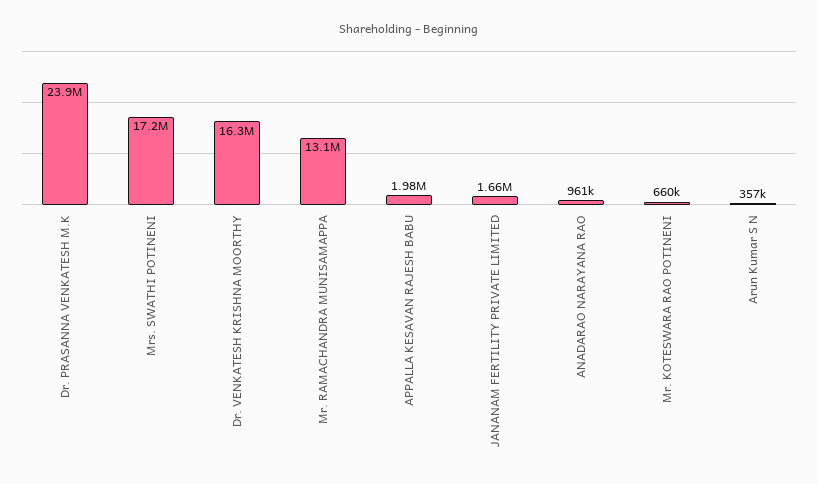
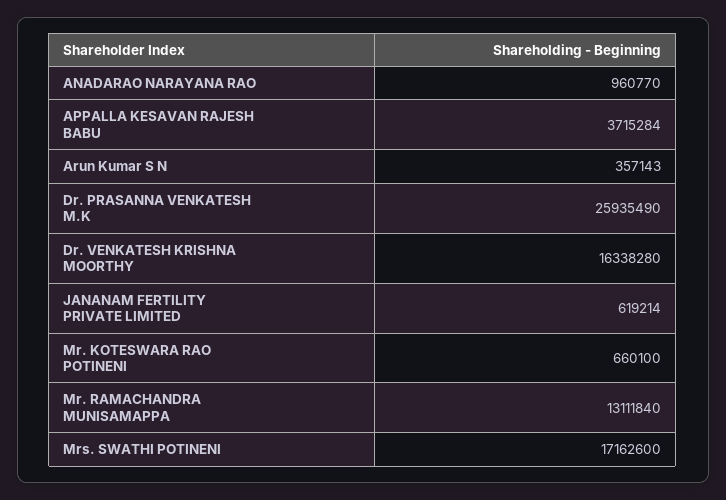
  {
-   "Dr. PRASANNA VENKATESH M.K": 23900000,
+   "Dr. PRASANNA VENKATESH M.K": 25935490,
    "Mrs. SWATHI POTINENI": 17162600,
    "Dr. VENKATESH KRISHNA MOORTHY": 16338280,
    "Mr. RAMACHANDRA MUNISAMAPPA": 13111840,
-   "APPALLA KESAVAN RAJESH BABU": 1980000,
+   "APPALLA KESAVAN RAJESH BABU": 3715284,
-   "JANANAM FERTILITY PRIVATE LIMITED": 1660000,
+   "JANANAM FERTILITY PRIVATE LIMITED": 619214,
    "ANADARAO NARAYANA RAO": 960770,
    "Mr. KOTESWARA RAO POTINENI": 660100,
    "Arun Kumar S N": 357143
  }

